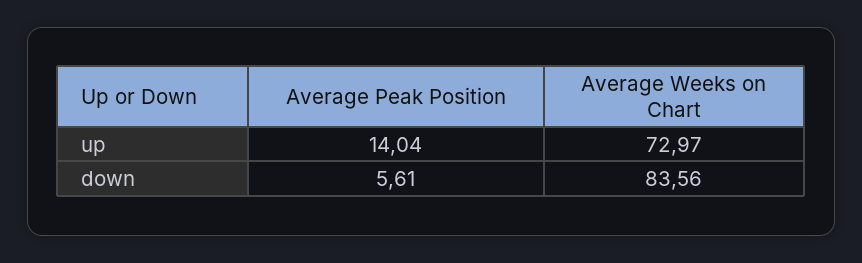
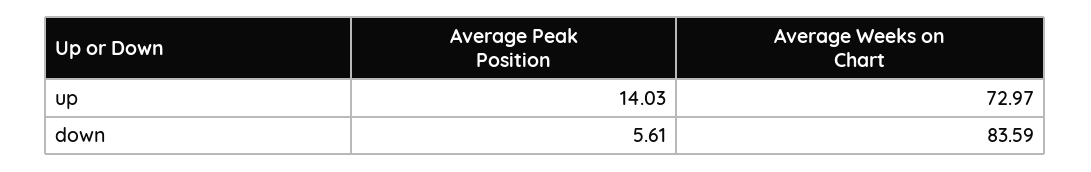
  {
    "Average Peak Position": {
-     "up": 14.04,
+     "up": 14.03,
      "down": 5.61
    },
    "Average Weeks on Chart": {
      "up": 72.97,
-     "down": 83.56
+     "down": 83.59
    }
  }

